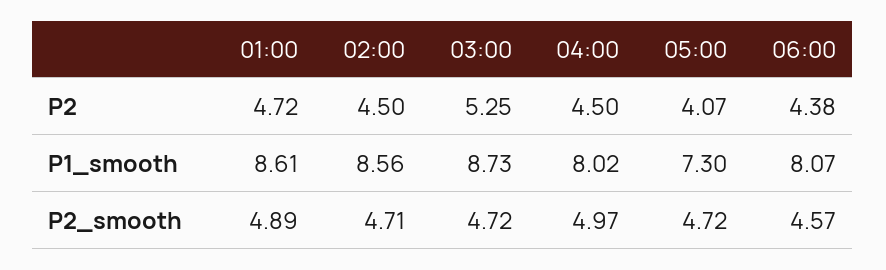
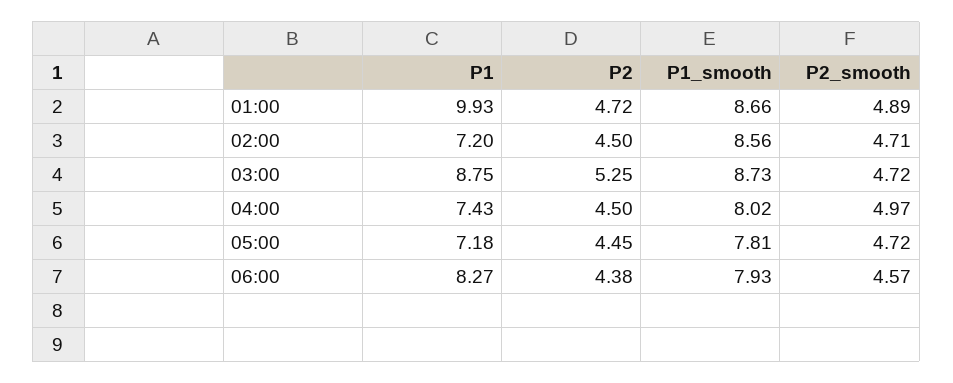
  {
    "01:00": {
      "P2": 4.72,
-     "P1_smooth": 8.61,
+     "P1_smooth": 8.66,
-     "P2_smooth": 4.89
+     "P2_smooth": 4.89,
+     "P1": 9.93
    },
    "02:00": {
      "P2": 4.5,
      "P1_smooth": 8.56,
-     "P2_smooth": 4.71
+     "P2_smooth": 4.71,
+     "P1": 7.2
    },
    "03:00": {
      "P2": 5.25,
      "P1_smooth": 8.73,
-     "P2_smooth": 4.72
+     "P2_smooth": 4.72,
+     "P1": 8.75
    },
    "04:00": {
      "P2": 4.5,
      "P1_smooth": 8.02,
-     "P2_smooth": 4.97
+     "P2_smooth": 4.97,
+     "P1": 7.43
    },
    "05:00": {
-     "P2": 4.07,
+     "P2": 4.45,
-     "P1_smooth": 7.3,
+     "P1_smooth": 7.81,
-     "P2_smooth": 4.72
+     "P2_smooth": 4.72,
+     "P1": 7.18
    },
    "06:00": {
      "P2": 4.38,
-     "P1_smooth": 8.07,
+     "P1_smooth": 7.93,
-     "P2_smooth": 4.57
+     "P2_smooth": 4.57,
+     "P1": 8.27
    }
  }

